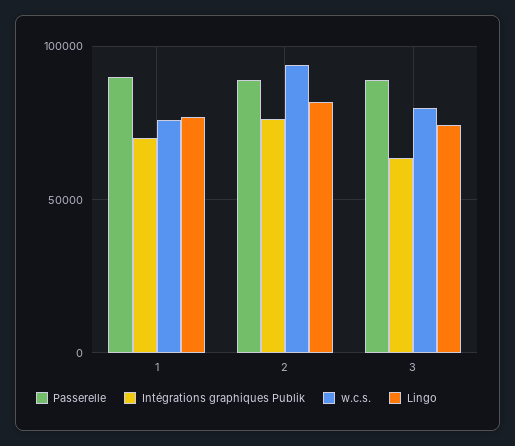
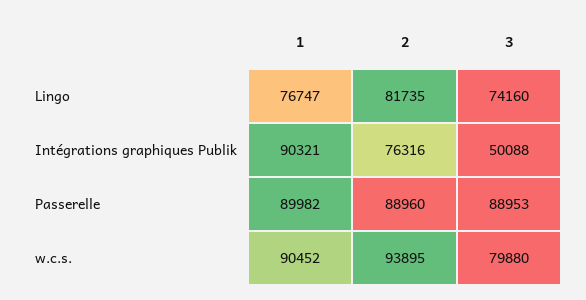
  {
    "Passerelle": {
      "1": 89982,
      "2": 88960,
      "3": 88953
    },
    "Intégrations graphiques Publik": {
-     "1": 70000,
+     "1": 90321,
      "2": 76316,
-     "3": 65000
+     "3": 50088
    },
    "w.c.s.": {
-     "1": 75000,
+     "1": 90452,
      "2": 93895,
      "3": 79880
    },
    "Lingo": {
      "1": 76747,
      "2": 81735,
      "3": 74160
    }
  }

